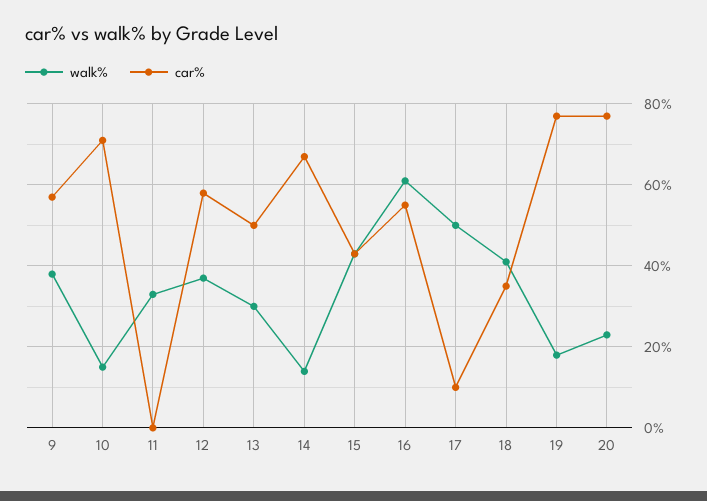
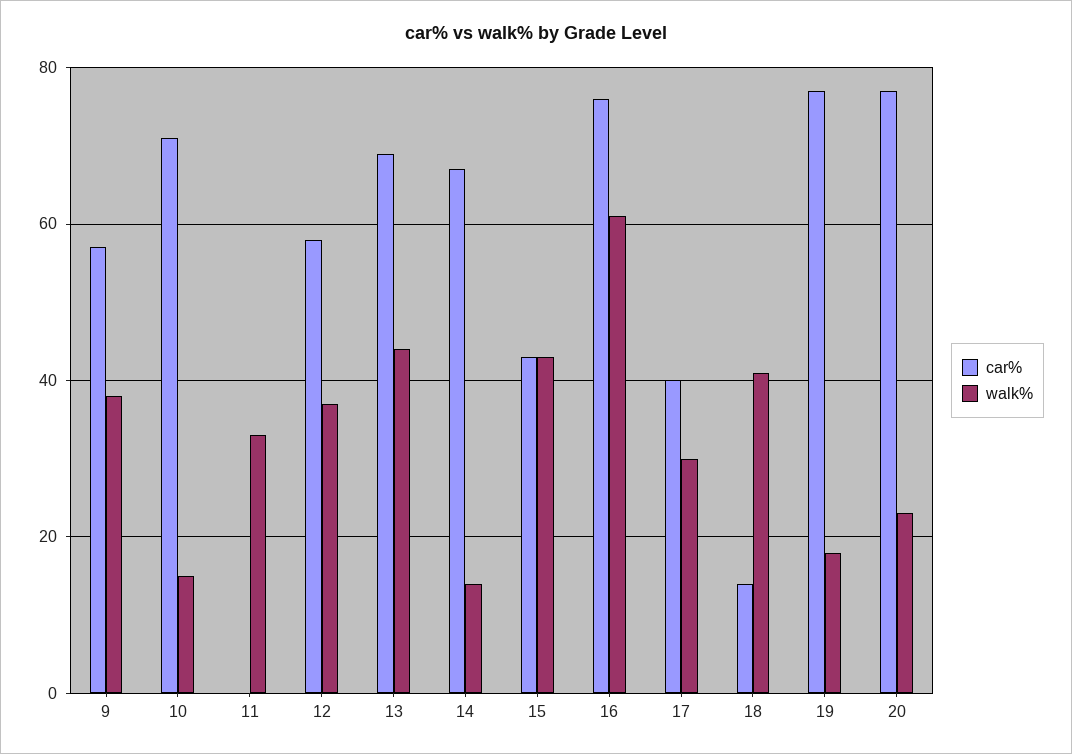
  {
    "walk%": {
      "9": 40,
      "10": 15,
      "11": 35,
      "12": 35,
-     "13": 30,
+     "13": 45,
      "14": 15,
      "15": 45,
      "16": 60,
-     "17": 50,
+     "17": 30,
      "18": 40,
      "19": 20,
      "20": 25
    },
    "car%": {
      "9": 55,
      "10": 70,
      "11": 0,
      "12": 60,
-     "13": 50,
+     "13": 70,
      "14": 65,
      "15": 45,
-     "16": 55,
+     "16": 75,
-     "17": 10,
+     "17": 40,
-     "18": 35,
+     "18": 15,
      "19": 75,
      "20": 75
    }
  }

